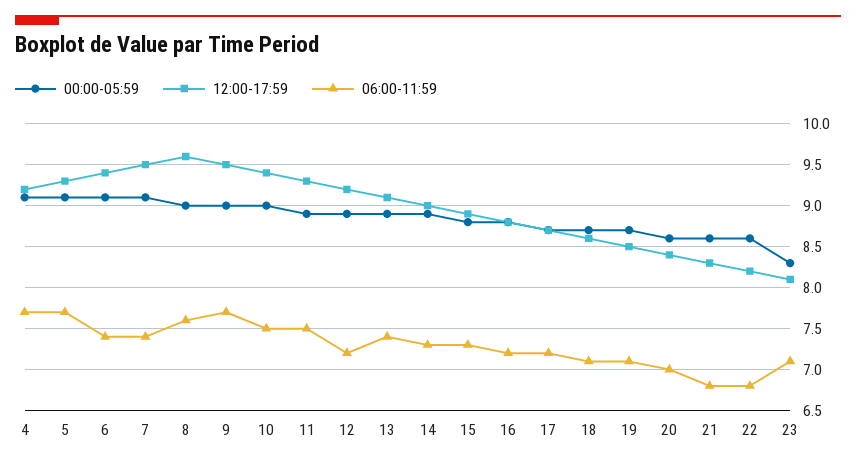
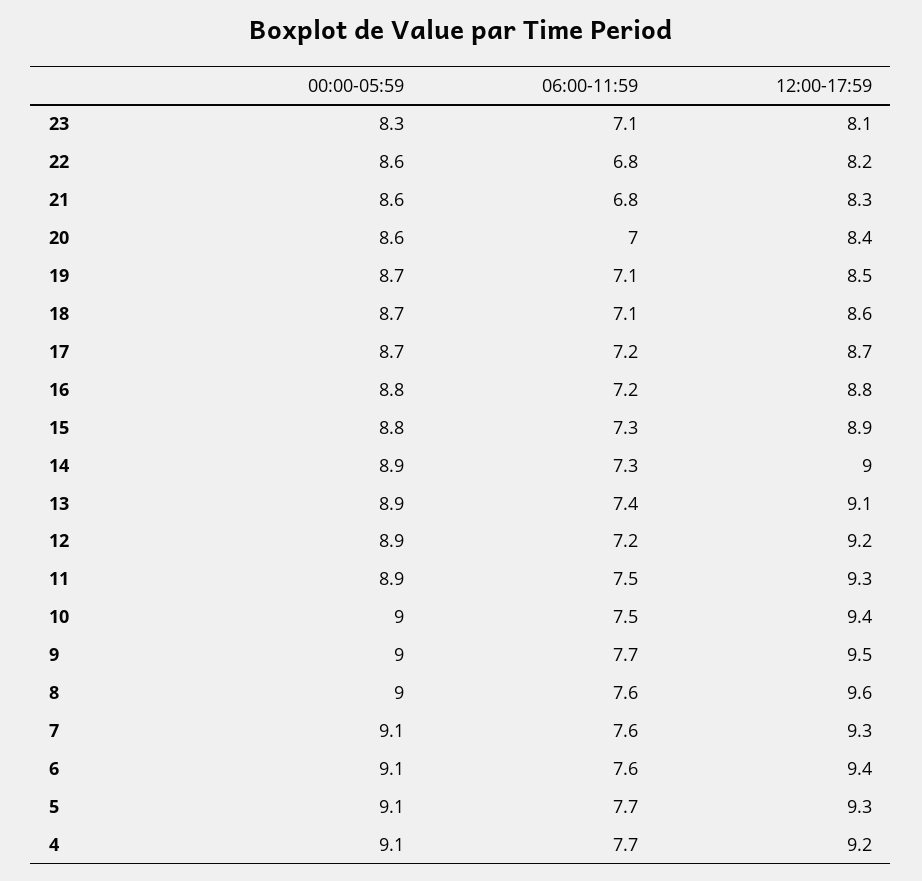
  {
    "00:00-05:59": {
      "4": 9.1,
      "5": 9.1,
      "6": 9.1,
      "7": 9.1,
      "8": 9,
      "9": 9,
      "10": 9,
      "11": 8.9,
      "12": 8.9,
      "13": 8.9,
      "14": 8.9,
      "15": 8.8,
      "16": 8.8,
      "17": 8.7,
      "18": 8.7,
      "19": 8.7,
      "20": 8.6,
      "21": 8.6,
      "22": 8.6,
      "23": 8.3
    },
    "12:00-17:59": {
      "4": 9.2,
      "5": 9.3,
      "6": 9.4,
-     "7": 9.5,
+     "7": 9.3,
      "8": 9.6,
      "9": 9.5,
      "10": 9.4,
      "11": 9.3,
      "12": 9.2,
      "13": 9.1,
      "14": 9,
      "15": 8.9,
      "16": 8.8,
      "17": 8.7,
      "18": 8.6,
      "19": 8.5,
      "20": 8.4,
      "21": 8.3,
      "22": 8.2,
      "23": 8.1
    },
    "06:00-11:59": {
      "4": 7.7,
      "5": 7.7,
-     "6": 7.4,
+     "6": 7.6,
-     "7": 7.4,
+     "7": 7.6,
      "8": 7.6,
      "9": 7.7,
      "10": 7.5,
      "11": 7.5,
      "12": 7.2,
      "13": 7.4,
      "14": 7.3,
      "15": 7.3,
      "16": 7.2,
      "17": 7.2,
      "18": 7.1,
      "19": 7.1,
      "20": 7,
      "21": 6.8,
      "22": 6.8,
      "23": 7.1
    }
  }

